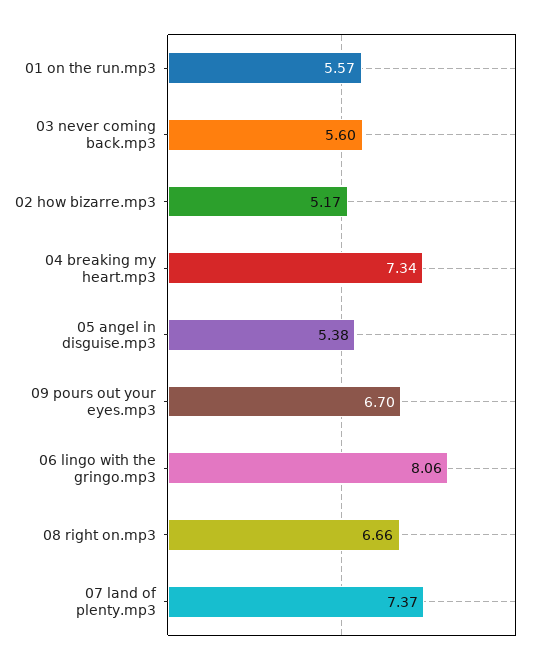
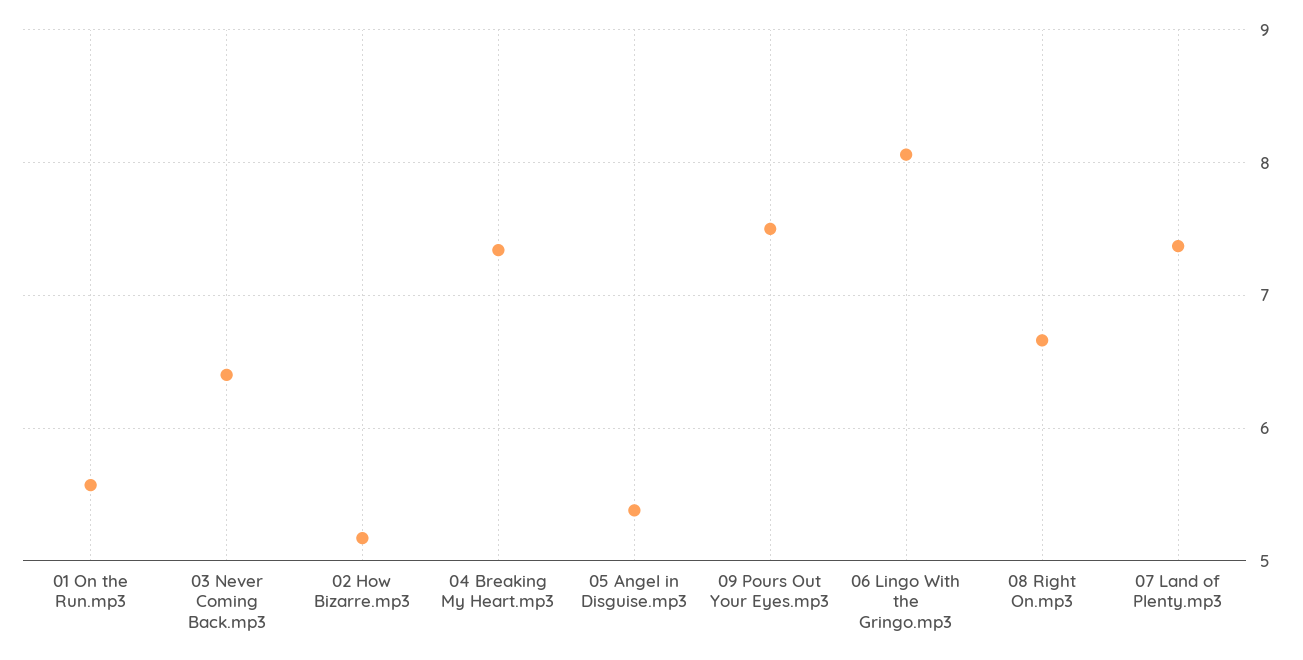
  {
    "01 on the run.mp3": 5.57,
-   "03 never coming back.mp3": 5.6,
+   "03 never coming back.mp3": 6.4,
    "02 how bizarre.mp3": 5.17,
    "04 breaking my heart.mp3": 7.34,
    "05 angel in disguise.mp3": 5.38,
-   "09 pours out your eyes.mp3": 6.7,
+   "09 pours out your eyes.mp3": 7.5,
    "06 lingo with the gringo.mp3": 8.06,
    "08 right on.mp3": 6.66,
    "07 land of plenty.mp3": 7.37
  }

